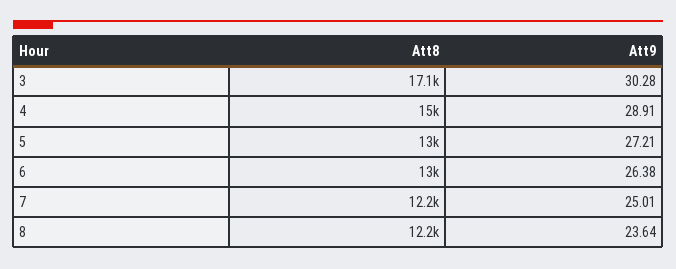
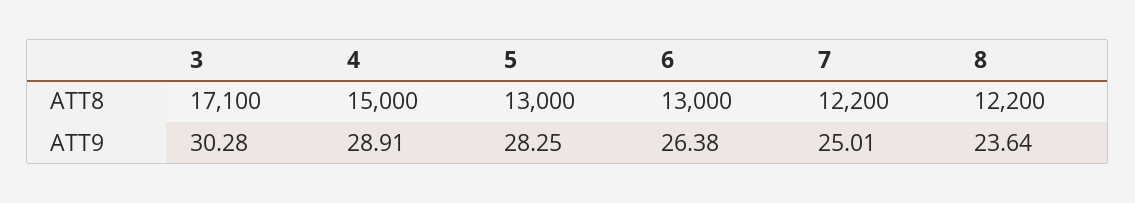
  {
    "Att8": {
      "3": 17100,
      "4": 15000,
      "5": 13000,
      "6": 13000,
      "7": 12200,
      "8": 12200
    },
    "Att9": {
      "3": 30.28,
      "4": 28.91,
-     "5": 27.21,
+     "5": 28.25,
      "6": 26.38,
      "7": 25.01,
      "8": 23.64
    }
  }

